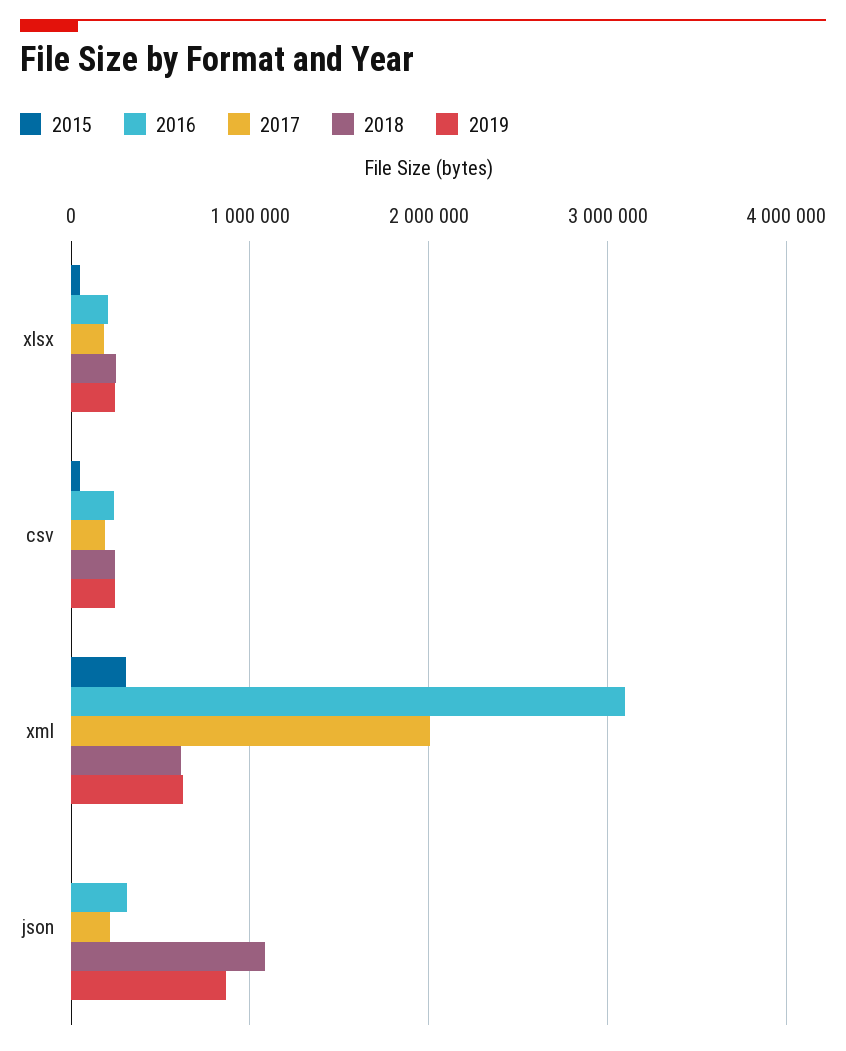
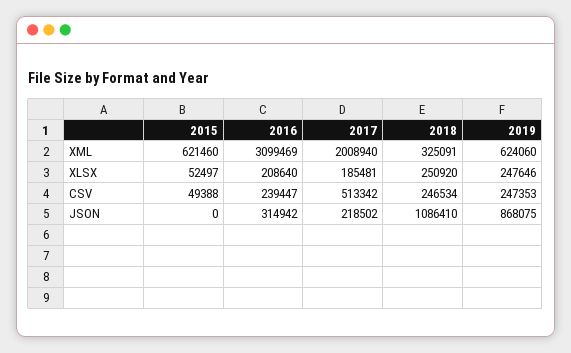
  {
    "2015": {
      "xlsx": 52497,
      "csv": 49388,
-     "xml": 300000,
+     "xml": 621460,
      "json": 0
    },
    "2016": {
      "xlsx": 208640,
      "csv": 239447,
      "xml": 3099469,
      "json": 314942
    },
    "2017": {
      "xlsx": 185481,
-     "csv": 200000,
+     "csv": 513342,
      "xml": 2008940,
      "json": 218502
    },
    "2018": {
      "xlsx": 250920,
      "csv": 246534,
-     "xml": 600000,
+     "xml": 325091,
      "json": 1086410
    },
    "2019": {
      "xlsx": 247646,
      "csv": 247353,
      "xml": 624060,
      "json": 868075
    }
  }

